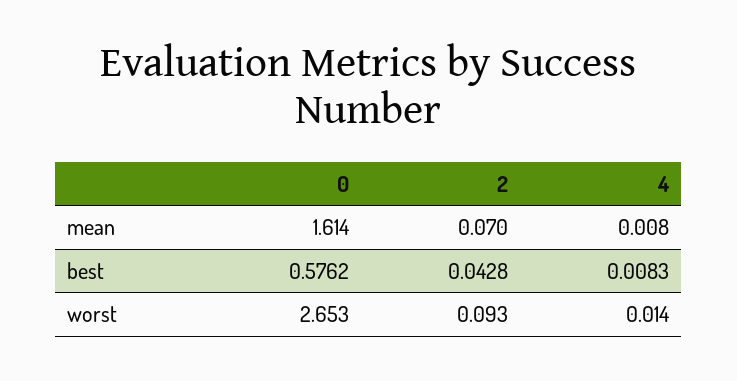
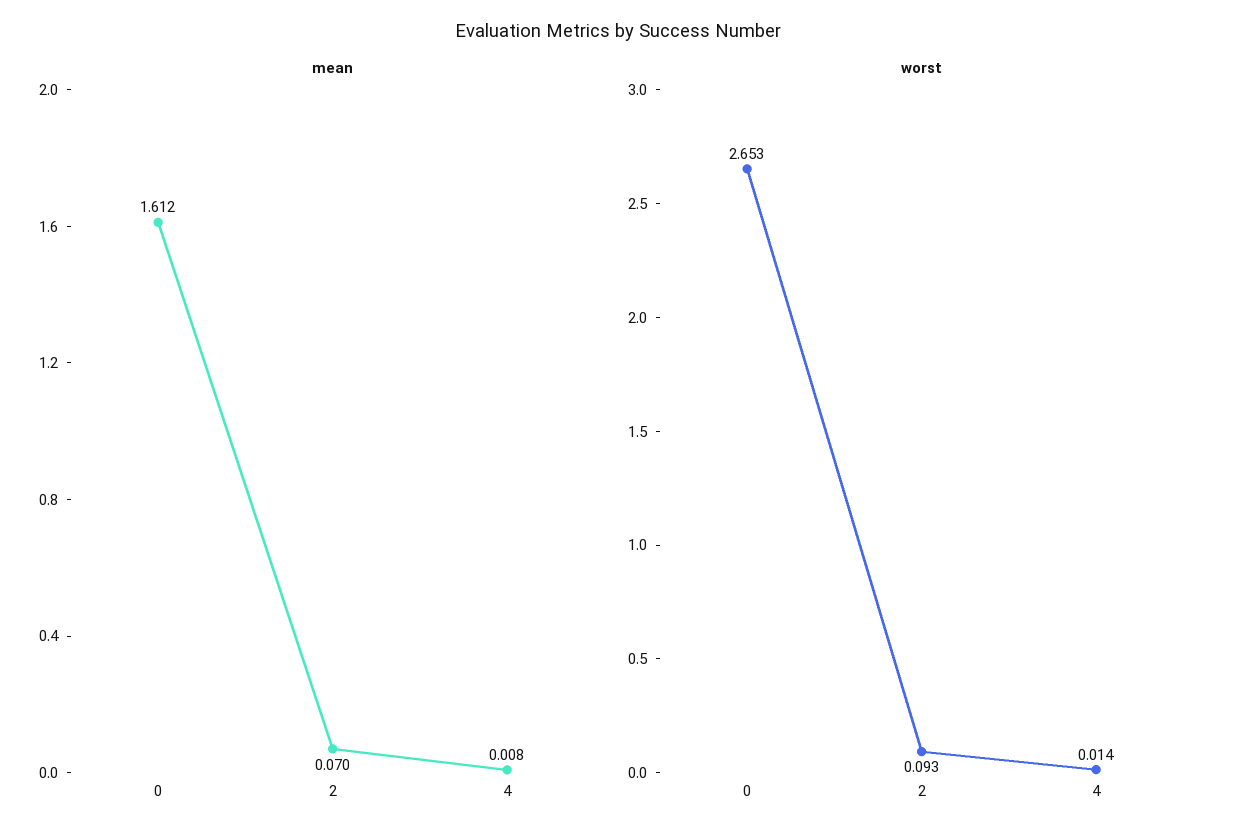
  {
    "mean": {
-     "0": 1.614,
+     "0": 1.612,
      "2": 0.07,
      "4": 0.008
    },
-   "best": {
-     "0": 0.5762,
-     "2": 0.0428,
-     "4": 0.0083
-   },
    "worst": {
      "0": 2.653,
      "2": 0.093,
      "4": 0.014
    }
  }

